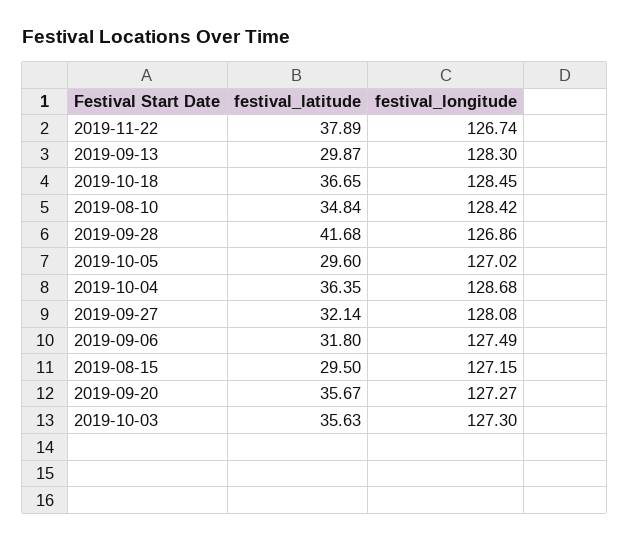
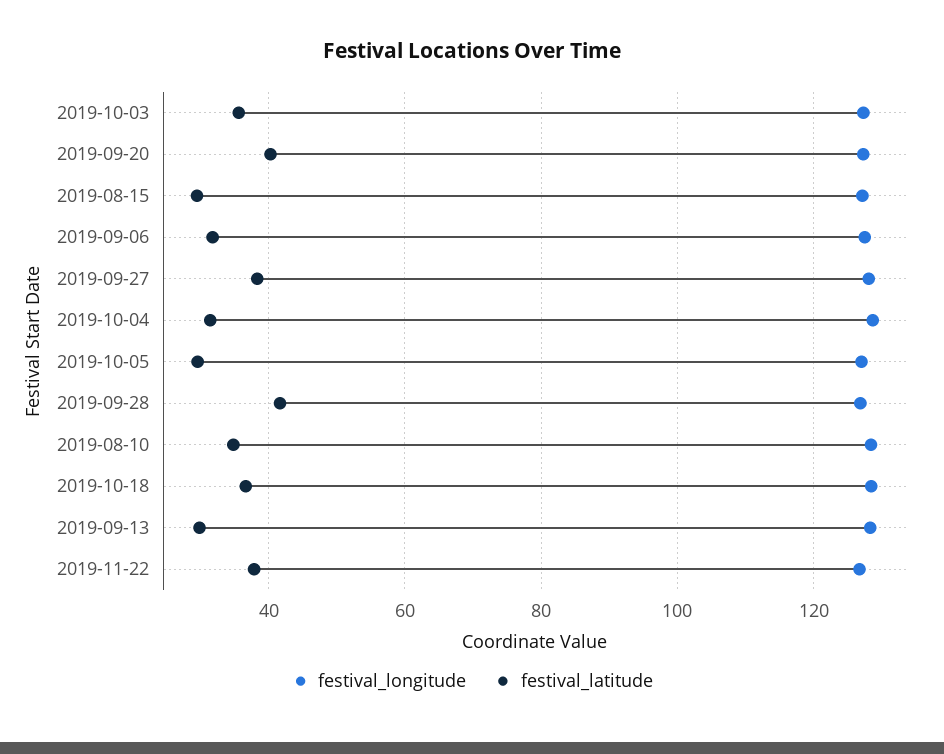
  {
    "festival_latitude": {
      "2019-11-22": 37.89,
      "2019-09-13": 29.87,
      "2019-10-18": 36.65,
      "2019-08-10": 34.84,
      "2019-09-28": 41.68,
      "2019-10-05": 29.6,
-     "2019-10-04": 36.35,
+     "2019-10-04": 32,
-     "2019-09-27": 32.14,
+     "2019-09-27": 38,
      "2019-09-06": 31.8,
      "2019-08-15": 29.5,
-     "2019-09-20": 35.67,
+     "2019-09-20": 40,
      "2019-10-03": 35.63
    },
    "festival_longitude": {
      "2019-11-22": 126.74,
      "2019-09-13": 128.3,
      "2019-10-18": 128.45,
      "2019-08-10": 128.42,
      "2019-09-28": 126.86,
      "2019-10-05": 127.02,
      "2019-10-04": 128.68,
      "2019-09-27": 128.08,
      "2019-09-06": 127.49,
      "2019-08-15": 127.15,
      "2019-09-20": 127.27,
      "2019-10-03": 127.3
    }
  }

